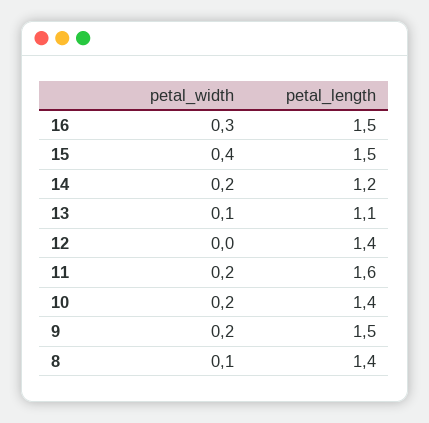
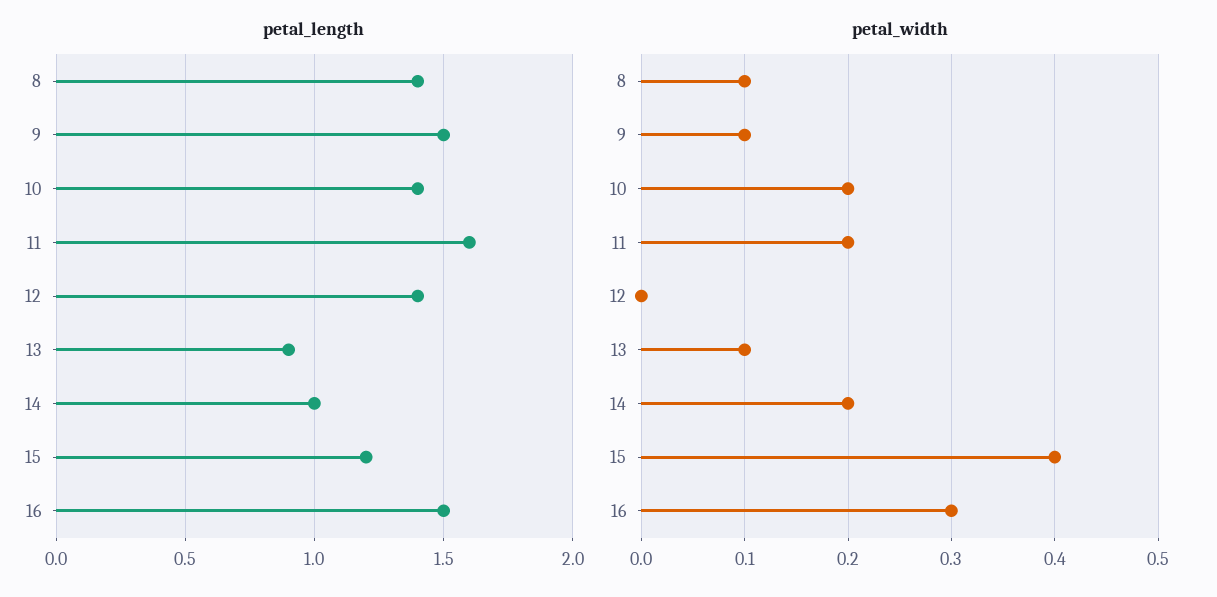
  {
    "petal_width": {
      "16": 0.3,
      "15": 0.4,
      "14": 0.2,
      "13": 0.1,
      "12": 0,
      "11": 0.2,
      "10": 0.2,
-     "9": 0.2,
+     "9": 0.1,
      "8": 0.1
    },
    "petal_length": {
      "16": 1.5,
-     "15": 1.5,
+     "15": 1.2,
-     "14": 1.2,
+     "14": 1,
-     "13": 1.1,
+     "13": 0.9,
      "12": 1.4,
      "11": 1.6,
      "10": 1.4,
      "9": 1.5,
      "8": 1.4
    }
  }

